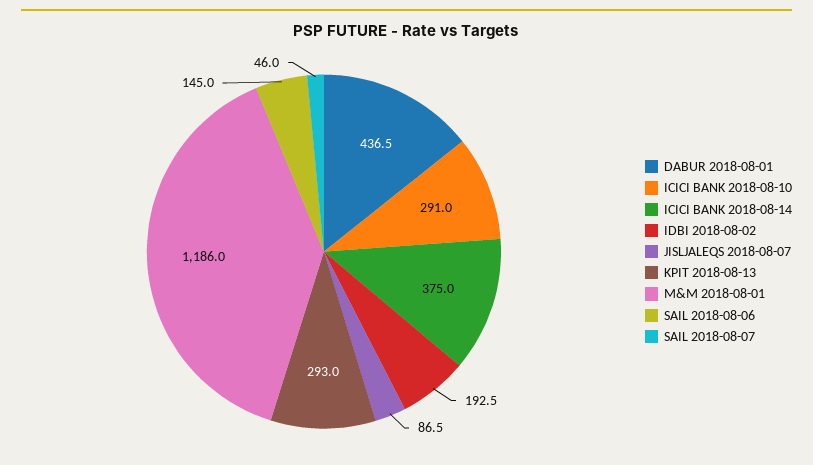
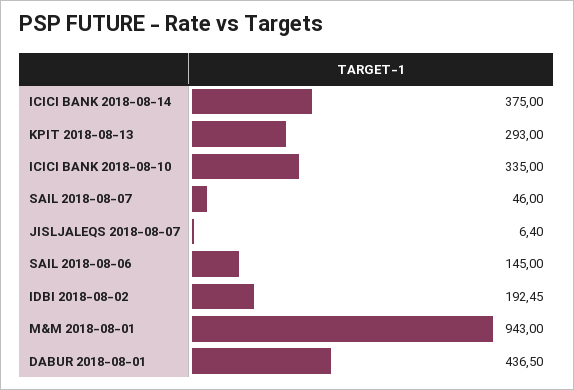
  {
    "DABUR 2018-08-01": 436.5,
-   "ICICI BANK 2018-08-10": 291,
+   "ICICI BANK 2018-08-10": 335,
    "ICICI BANK 2018-08-14": 375,
    "IDBI 2018-08-02": 192.45,
-   "JISLJALEQS 2018-08-07": 86.5,
+   "JISLJALEQS 2018-08-07": 6.4,
    "KPIT 2018-08-13": 293,
-   "M&M 2018-08-01": 1186,
+   "M&M 2018-08-01": 943,
    "SAIL 2018-08-06": 145,
    "SAIL 2018-08-07": 46
  }

